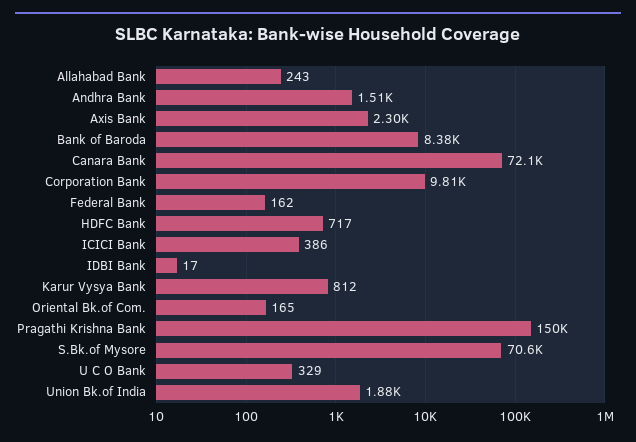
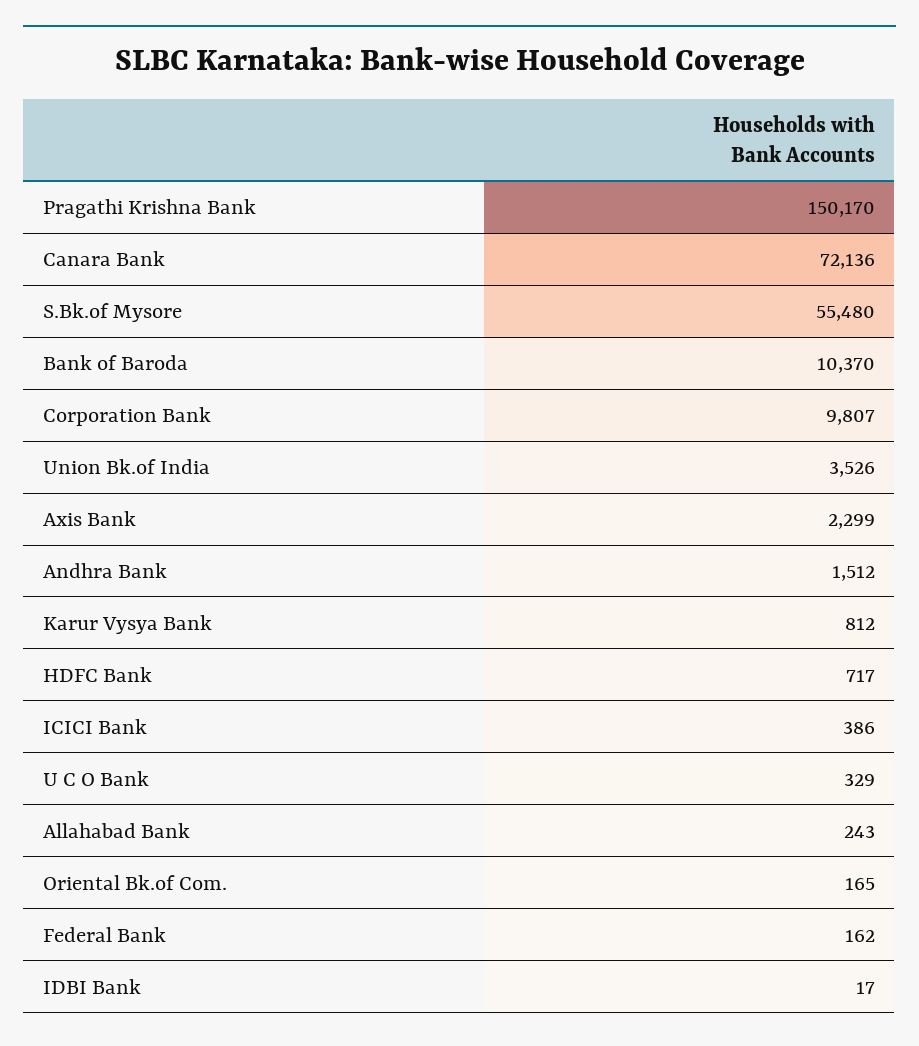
  {
    "Allahabad Bank": 243,
    "Andhra Bank": 1512,
    "Axis Bank": 2299,
-   "Bank of Baroda": 8380,
+   "Bank of Baroda": 10370,
    "Canara Bank": 72136,
    "Corporation Bank": 9807,
    "Federal Bank": 162,
    "HDFC Bank": 717,
    "ICICI Bank": 386,
    "IDBI Bank": 17,
    "Karur Vysya Bank": 812,
    "Oriental Bk.of Com.": 165,
    "Pragathi Krishna Bank": 150170,
-   "S.Bk.of Mysore": 70600,
+   "S.Bk.of Mysore": 55480,
    "U C O Bank": 329,
-   "Union Bk.of India": 1880
+   "Union Bk.of India": 3526
  }

